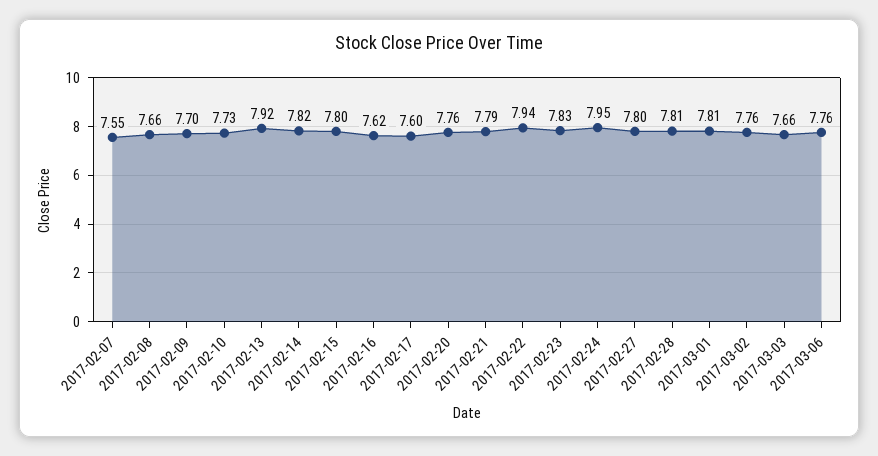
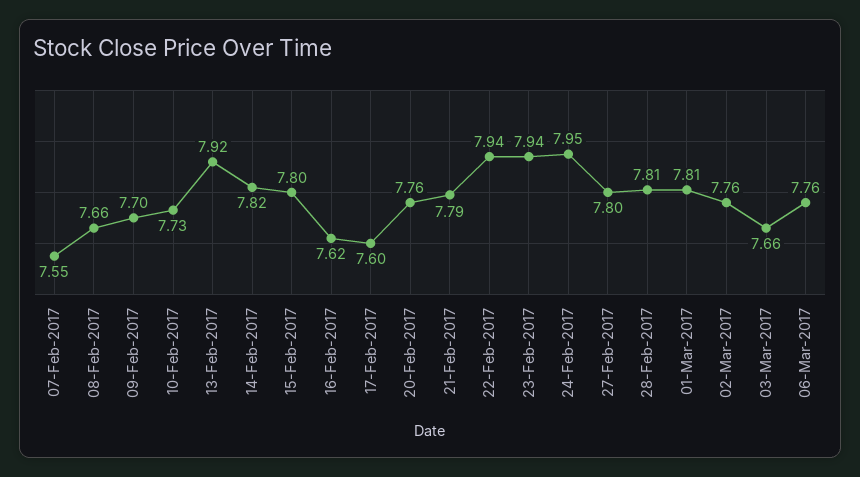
  {
    "2017-02-07": 7.55,
    "2017-02-08": 7.66,
    "2017-02-09": 7.7,
    "2017-02-10": 7.73,
    "2017-02-13": 7.92,
    "2017-02-14": 7.82,
    "2017-02-15": 7.8,
    "2017-02-16": 7.62,
    "2017-02-17": 7.6,
    "2017-02-20": 7.76,
    "2017-02-21": 7.79,
    "2017-02-22": 7.94,
-   "2017-02-23": 7.83,
+   "2017-02-23": 7.94,
    "2017-02-24": 7.95,
    "2017-02-27": 7.8,
    "2017-02-28": 7.81,
    "2017-03-01": 7.81,
    "2017-03-02": 7.76,
    "2017-03-03": 7.66,
    "2017-03-06": 7.76
  }

